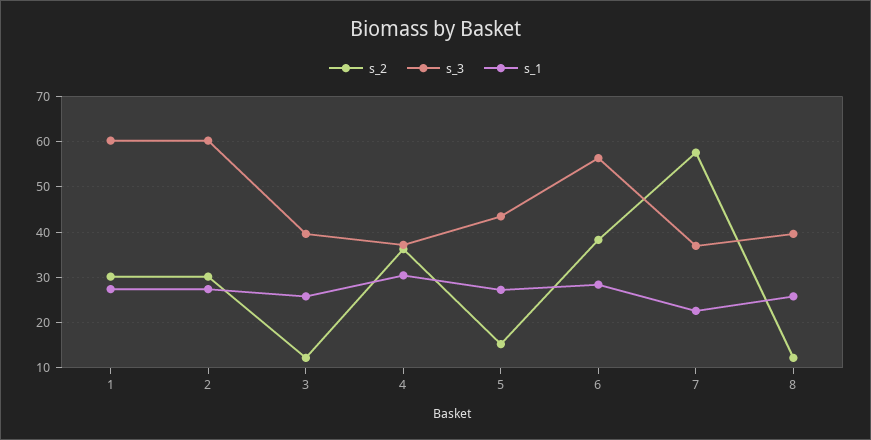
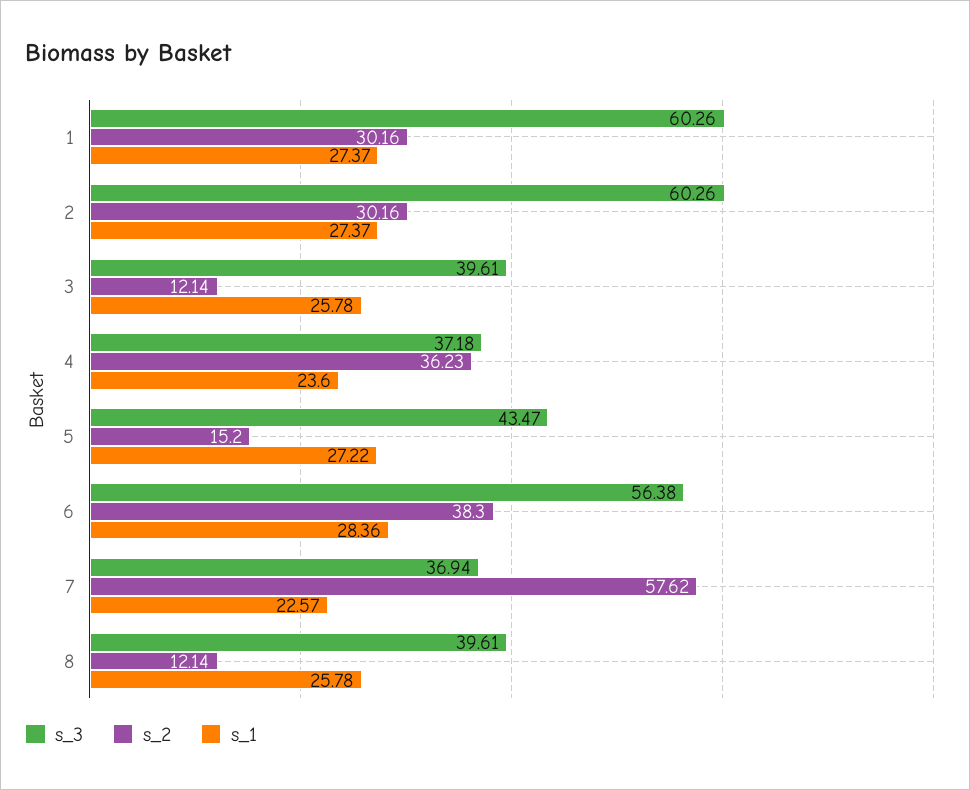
  {
    "s_2": {
      "1": 30.16,
      "2": 30.16,
      "3": 12.14,
      "4": 36.23,
      "5": 15.2,
      "6": 38.3,
      "7": 57.62,
      "8": 12.14
    },
    "s_3": {
      "1": 60.26,
      "2": 60.26,
      "3": 39.61,
      "4": 37.18,
      "5": 43.47,
      "6": 56.38,
      "7": 36.94,
      "8": 39.61
    },
    "s_1": {
      "1": 27.37,
      "2": 27.37,
      "3": 25.78,
-     "4": 30,
+     "4": 23.6,
      "5": 27.22,
      "6": 28.36,
      "7": 22.57,
      "8": 25.78
    }
  }

